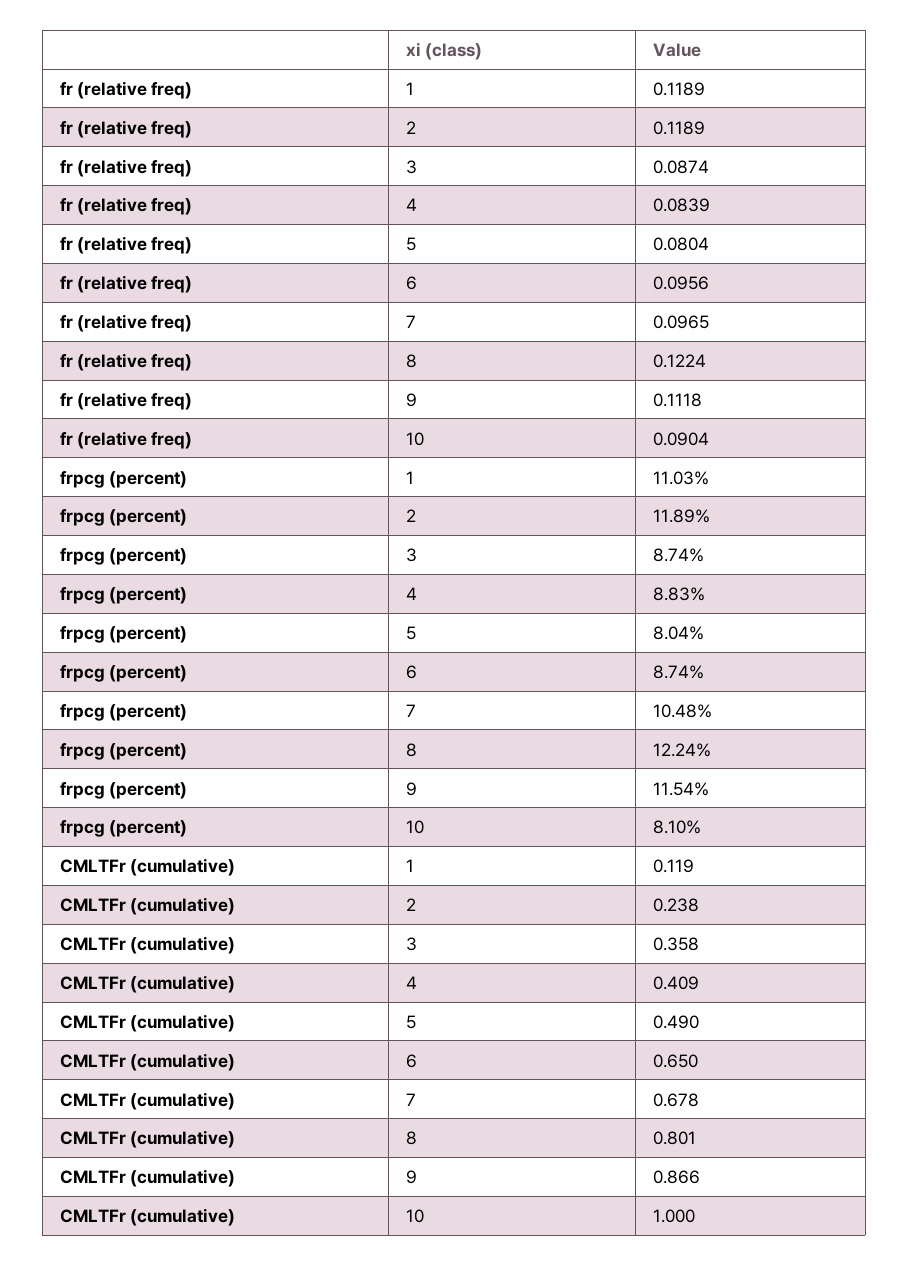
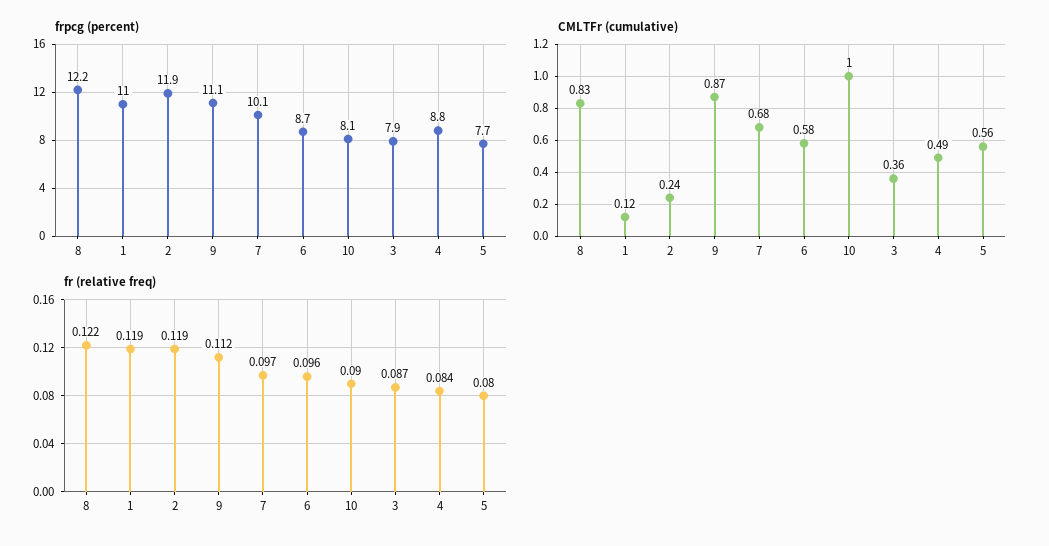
  {
    "fr (relative freq)": {
      "1": 0.1189,
      "2": 0.1189,
      "3": 0.0874,
      "4": 0.0839,
      "5": 0.0804,
      "6": 0.0956,
      "7": 0.0965,
      "8": 0.1224,
      "9": 0.1118,
      "10": 0.0904
    },
    "frpcg (percent)": {
      "1": 11.03,
      "2": 11.89,
-     "3": 8.74,
+     "3": 7.9,
      "4": 8.83,
-     "5": 8.04,
+     "5": 7.7,
      "6": 8.74,
-     "7": 10.48,
+     "7": 10.1,
      "8": 12.24,
-     "9": 11.54,
+     "9": 11.1,
      "10": 8.1
    },
    "CMLTFr (cumulative)": {
      "1": 0.119,
      "2": 0.238,
      "3": 0.358,
-     "4": 0.409,
+     "4": 0.49,
-     "5": 0.49,
+     "5": 0.56,
-     "6": 0.65,
+     "6": 0.58,
      "7": 0.678,
-     "8": 0.801,
+     "8": 0.83,
      "9": 0.866,
      "10": 1
    }
  }

